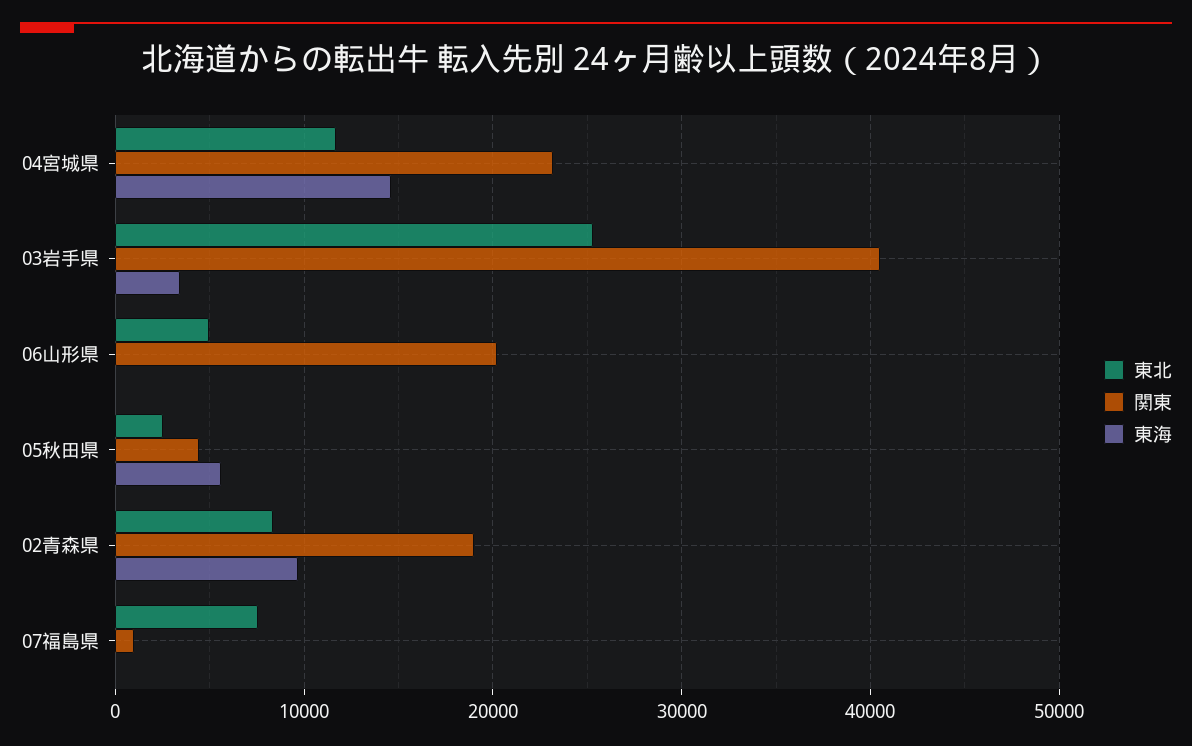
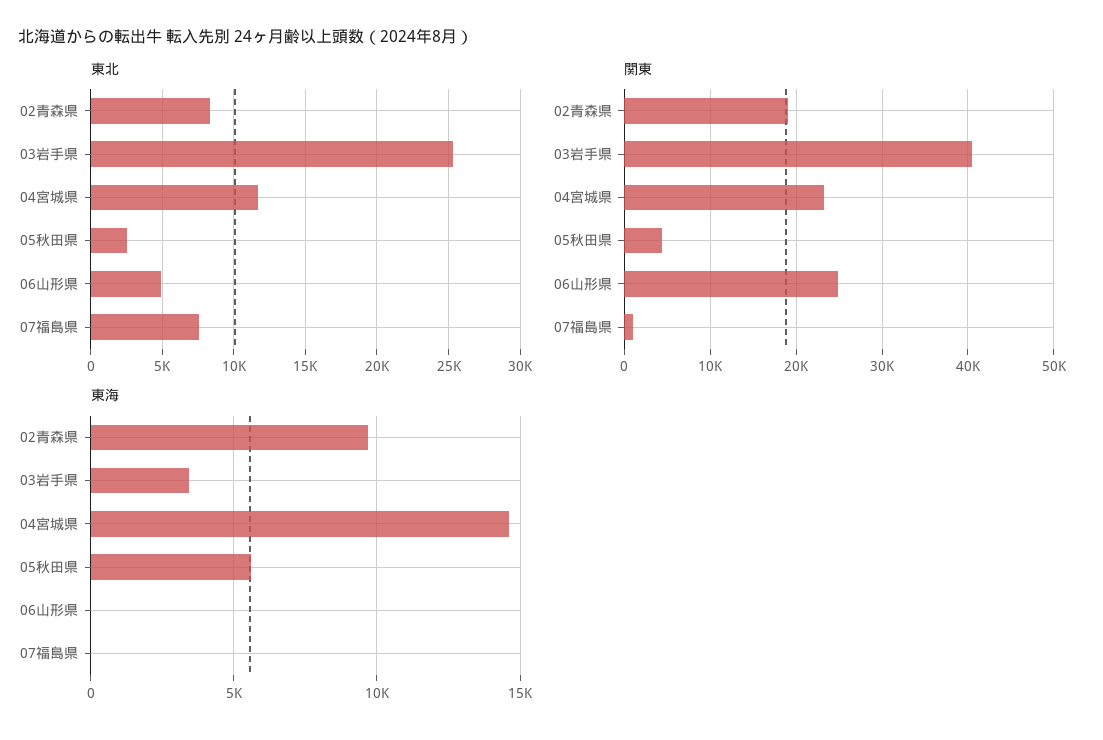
  {
    "東北": {
      "04宮城県": 11500,
      "03岩手県": 25500,
      "06山形県": 5000,
      "05秋田県": 2500,
      "02青森県": 8500,
      "07福島県": 7500
    },
    "関東": {
      "04宮城県": 23000,
      "03岩手県": 41000,
-     "06山形県": 20000,
+     "06山形県": 25000,
      "05秋田県": 4000,
      "02青森県": 19000,
      "07福島県": 1000
    },
    "東海": {
      "04宮城県": 14500,
      "03岩手県": 3500,
      "06山形県": 0,
      "05秋田県": 5500,
      "02青森県": 9500,
      "07福島県": 0
    }
  }

